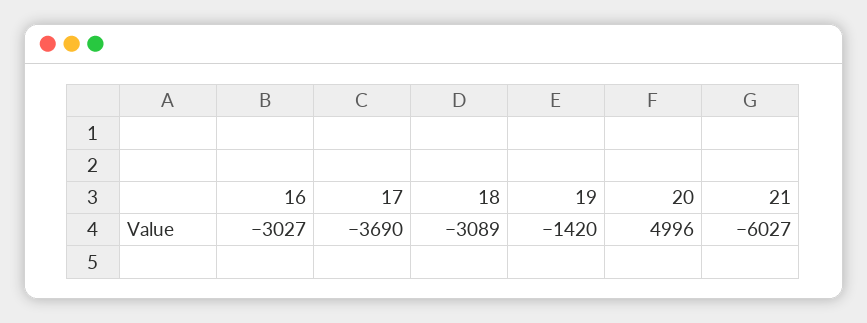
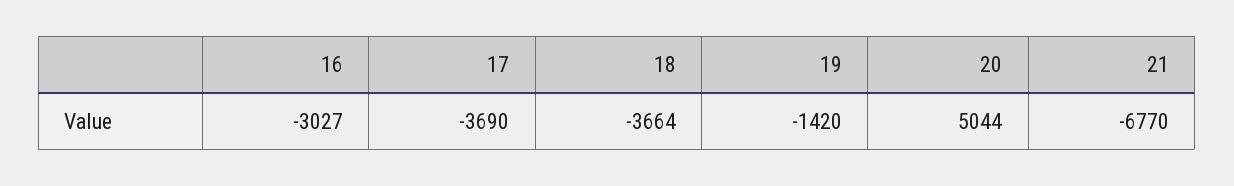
  {
    "16": -3027,
    "17": -3690,
-   "18": -3089,
+   "18": -3664,
    "19": -1420,
-   "20": 4996,
+   "20": 5044,
-   "21": -6027
+   "21": -6770
  }

